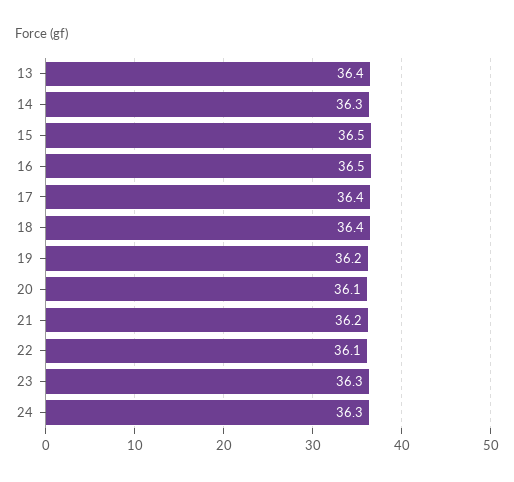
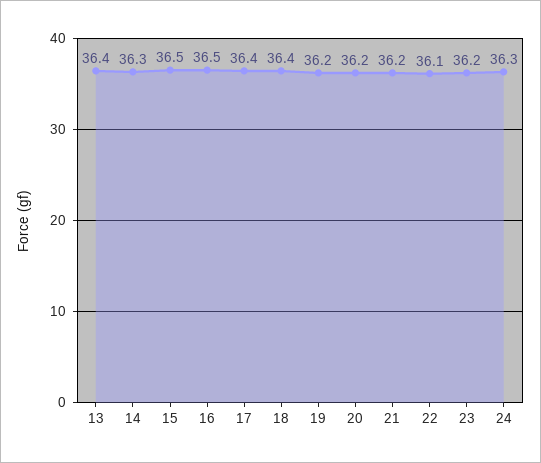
  {
    "13": 36.4,
    "14": 36.3,
    "15": 36.5,
    "16": 36.5,
    "17": 36.4,
    "18": 36.4,
    "19": 36.2,
-   "20": 36.1,
+   "20": 36.2,
    "21": 36.2,
    "22": 36.1,
-   "23": 36.3,
+   "23": 36.2,
    "24": 36.3
  }

